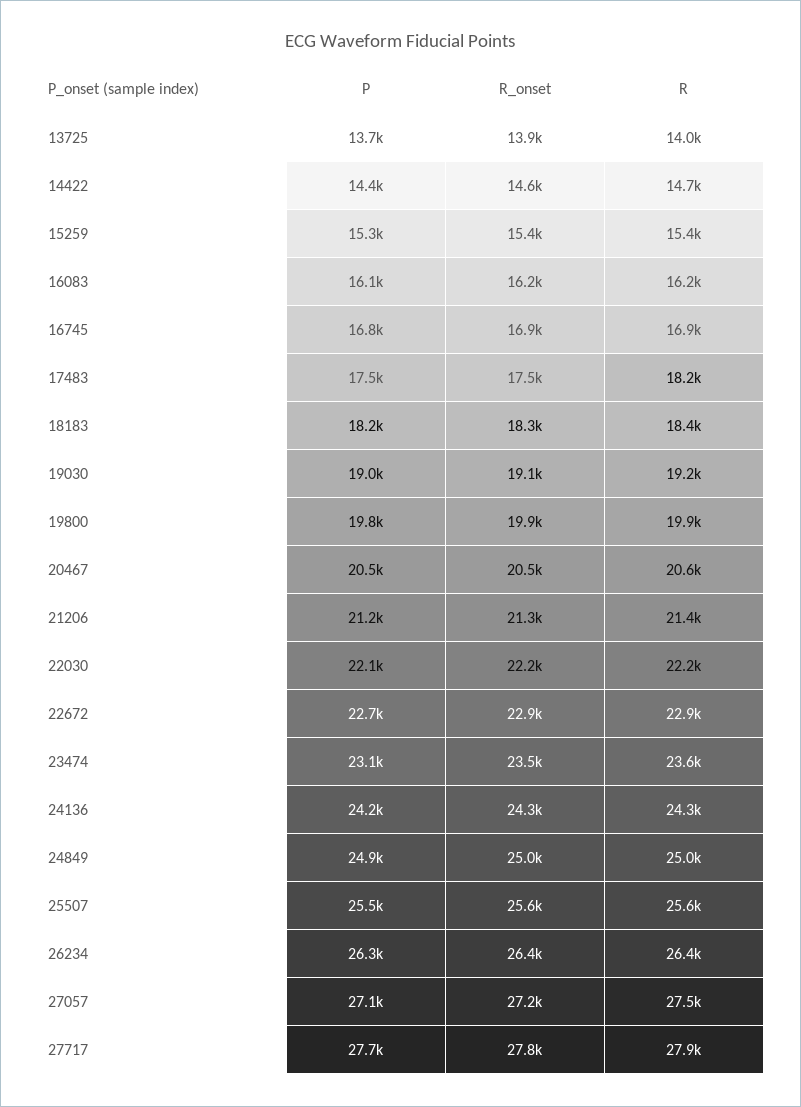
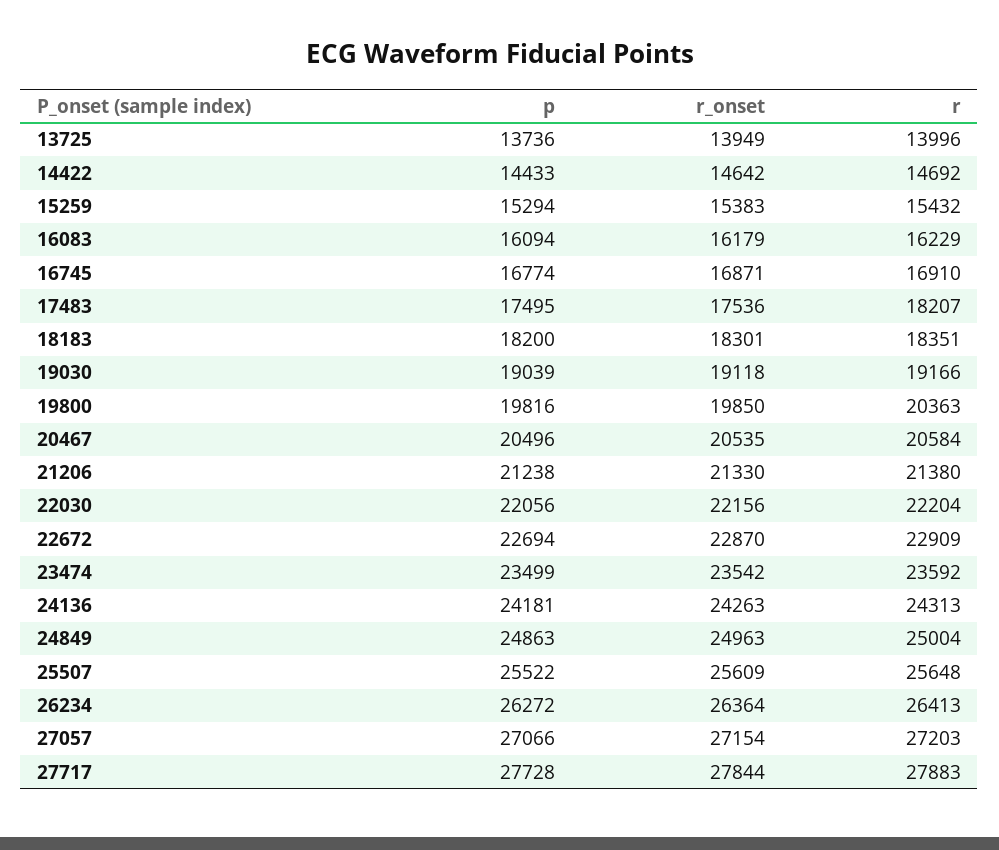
  {
    "P": {
      "13725": 13736,
      "14422": 14433,
      "15259": 15294,
      "16083": 16094,
      "16745": 16774,
      "17483": 17495,
      "18183": 18200,
      "19030": 19039,
      "19800": 19816,
      "20467": 20496,
      "21206": 21238,
      "22030": 22056,
      "22672": 22694,
-     "23474": 23100,
+     "23474": 23499,
      "24136": 24181,
      "24849": 24863,
      "25507": 25522,
      "26234": 26272,
      "27057": 27066,
      "27717": 27728
    },
    "R_onset": {
      "13725": 13949,
      "14422": 14642,
      "15259": 15383,
      "16083": 16179,
      "16745": 16871,
      "17483": 17536,
      "18183": 18301,
      "19030": 19118,
      "19800": 19850,
      "20467": 20535,
      "21206": 21330,
      "22030": 22156,
      "22672": 22870,
      "23474": 23542,
      "24136": 24263,
      "24849": 24963,
      "25507": 25609,
      "26234": 26364,
      "27057": 27154,
      "27717": 27844
    },
    "R": {
      "13725": 13996,
      "14422": 14692,
      "15259": 15432,
      "16083": 16229,
      "16745": 16910,
      "17483": 18207,
      "18183": 18351,
      "19030": 19166,
-     "19800": 19900,
+     "19800": 20363,
      "20467": 20584,
      "21206": 21380,
      "22030": 22204,
      "22672": 22909,
      "23474": 23592,
      "24136": 24313,
      "24849": 25004,
      "25507": 25648,
      "26234": 26413,
-     "27057": 27500,
+     "27057": 27203,
      "27717": 27883
    }
  }

